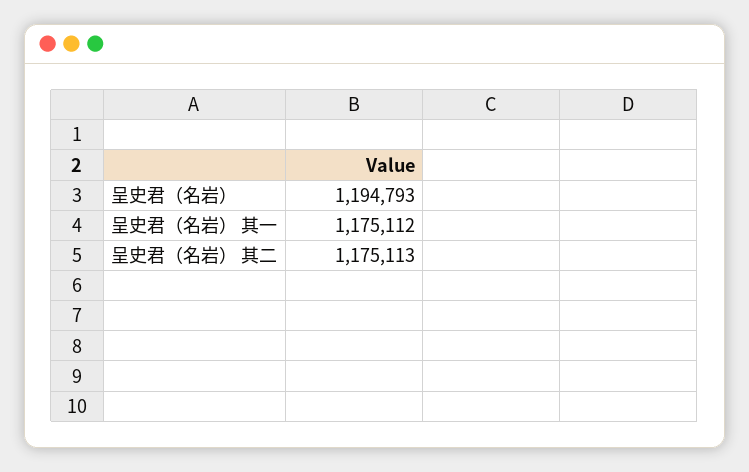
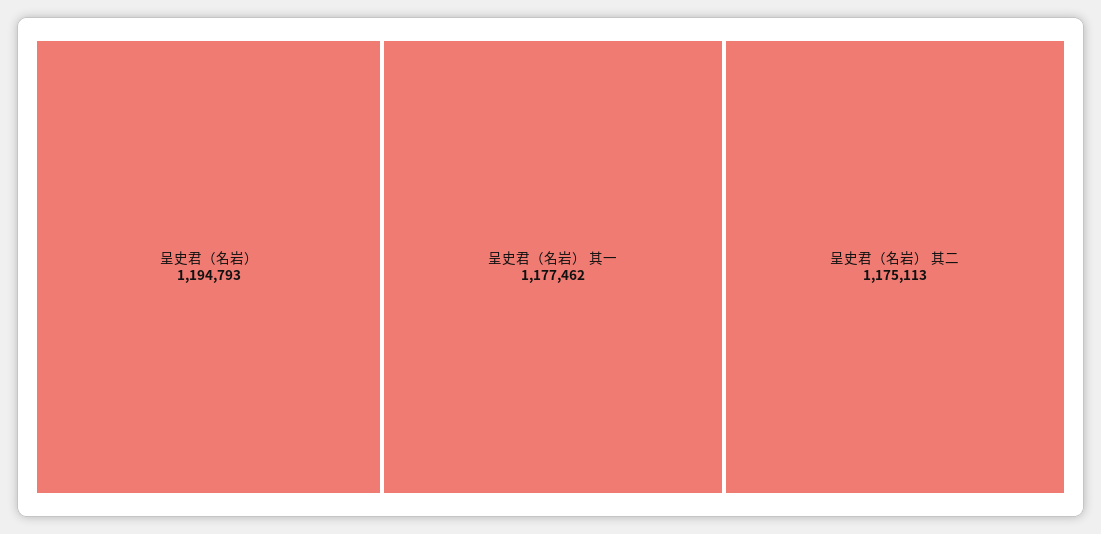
  {
    "呈史君（名岩）": 1194793,
-   "呈史君（名岩） 其一": 1175112,
+   "呈史君（名岩） 其一": 1177462,
    "呈史君（名岩） 其二": 1175113
  }

